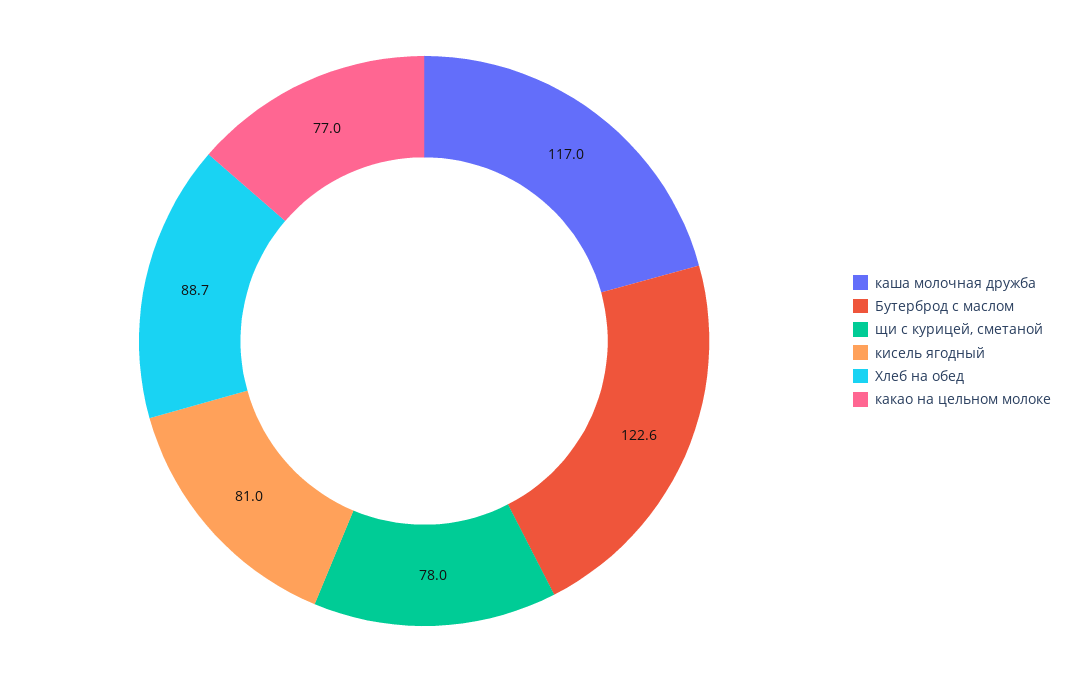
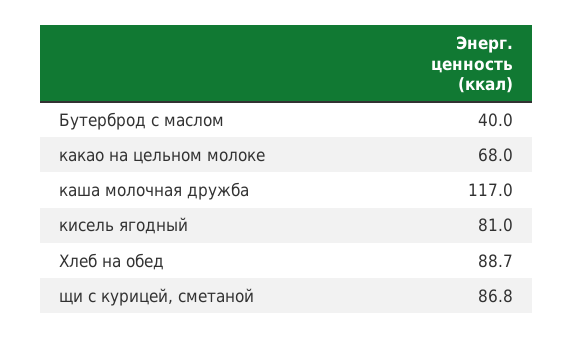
  {
    "каша молочная дружба": 117,
-   "Бутерброд с маслом": 122.6,
+   "Бутерброд с маслом": 40,
-   "щи с курицей, сметаной": 78,
+   "щи с курицей, сметаной": 86.8,
    "кисель ягодный": 81,
    "Хлеб на обед": 88.7,
-   "какао на цельном молоке": 77
+   "какао на цельном молоке": 68
  }

